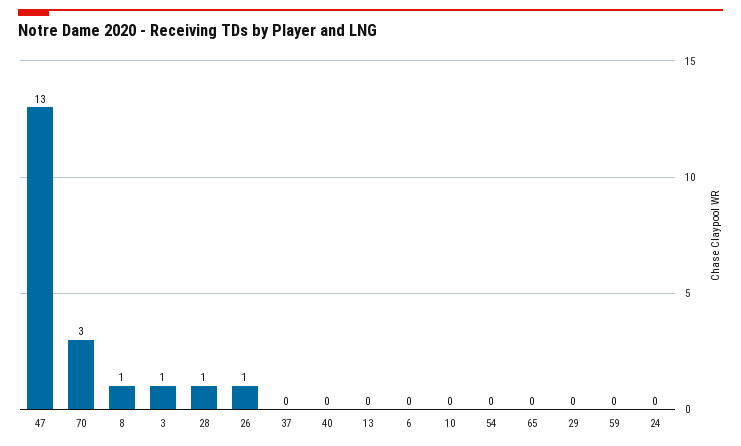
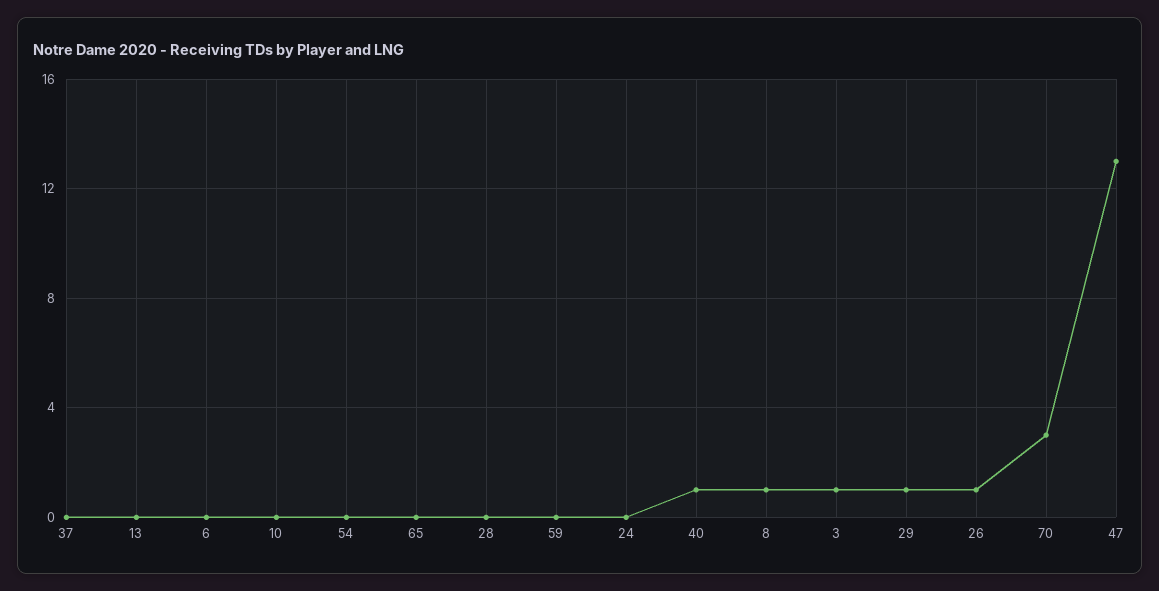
  {
    "47": 13,
    "70": 3,
    "8": 1,
    "3": 1,
-   "28": 1,
+   "28": 0,
    "26": 1,
    "37": 0,
-   "40": 0,
+   "40": 1,
    "13": 0,
    "6": 0,
    "10": 0,
    "54": 0,
    "65": 0,
-   "29": 0,
+   "29": 1,
    "59": 0,
    "24": 0
  }

